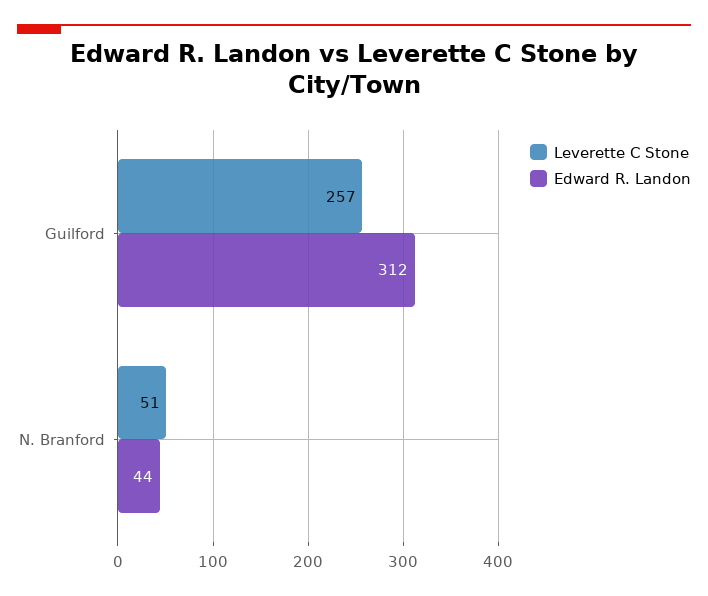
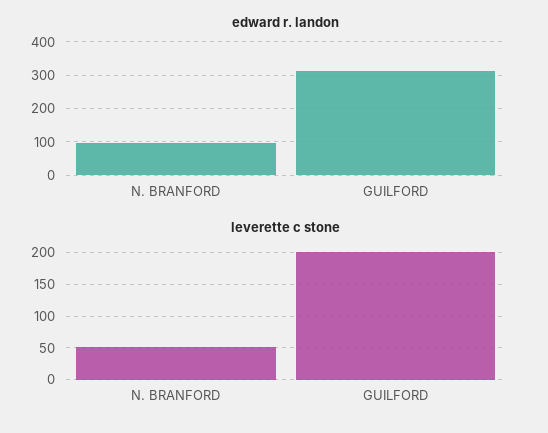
  {
    "Leverette C Stone": {
-     "Guilford": 257,
+     "Guilford": 200,
      "N. Branford": 51
    },
    "Edward R. Landon": {
      "Guilford": 312,
-     "N. Branford": 44
+     "N. Branford": 100
    }
  }

